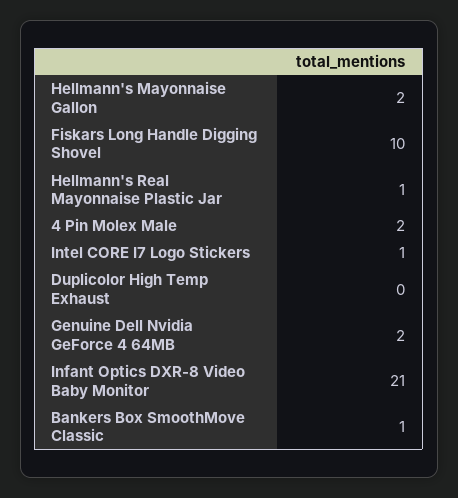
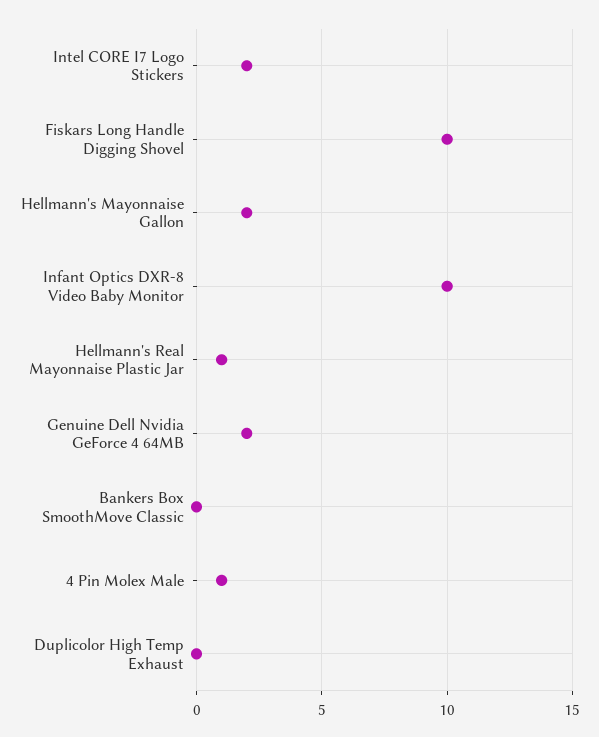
  {
    "Hellmann's Mayonnaise Gallon": 2,
    "Fiskars Long Handle Digging Shovel": 10,
    "Hellmann's Real Mayonnaise Plastic Jar": 1,
-   "4 Pin Molex Male": 2,
+   "4 Pin Molex Male": 1,
-   "Intel CORE I7 Logo Stickers": 1,
+   "Intel CORE I7 Logo Stickers": 2,
    "Duplicolor High Temp Exhaust": 0,
    "Genuine Dell Nvidia GeForce 4 64MB": 2,
-   "Infant Optics DXR-8 Video Baby Monitor": 21,
+   "Infant Optics DXR-8 Video Baby Monitor": 10,
-   "Bankers Box SmoothMove Classic": 1
+   "Bankers Box SmoothMove Classic": 0
  }

